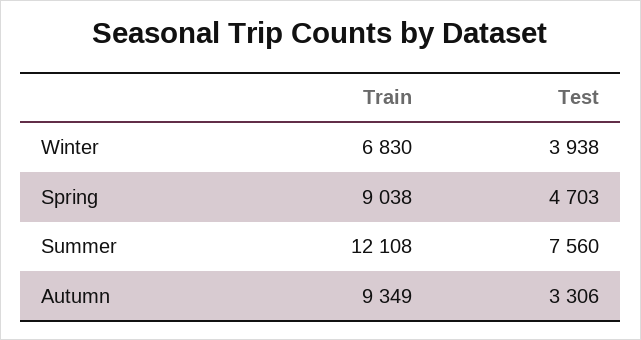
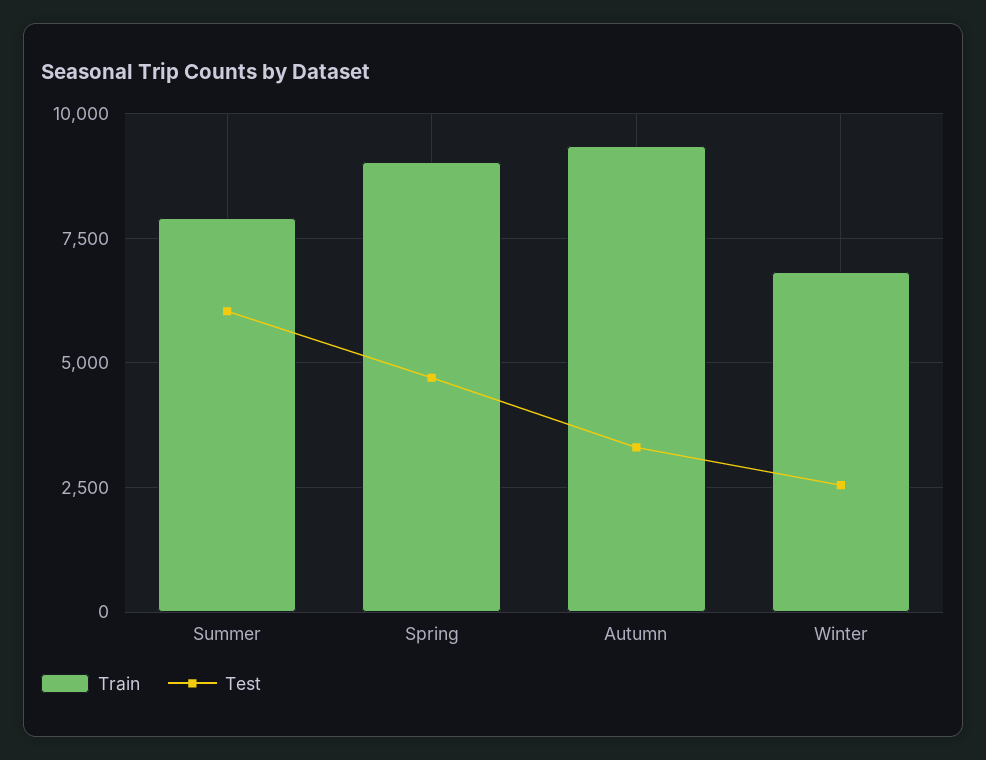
  {
    "Train": {
      "Winter": 6830,
      "Spring": 9038,
-     "Summer": 12108,
+     "Summer": 8000,
      "Autumn": 9349
    },
    "Test": {
-     "Winter": 3938,
+     "Winter": 2500,
      "Spring": 4703,
-     "Summer": 7560,
+     "Summer": 6000,
      "Autumn": 3306
    }
  }

